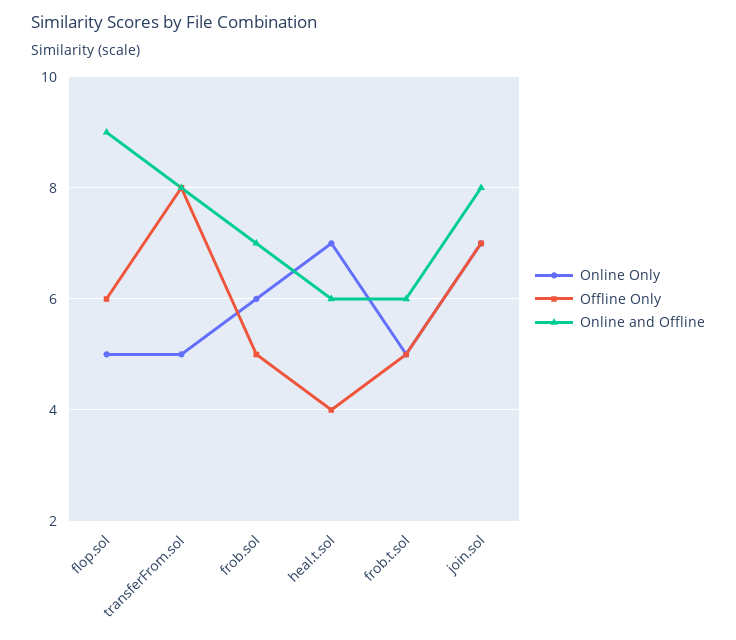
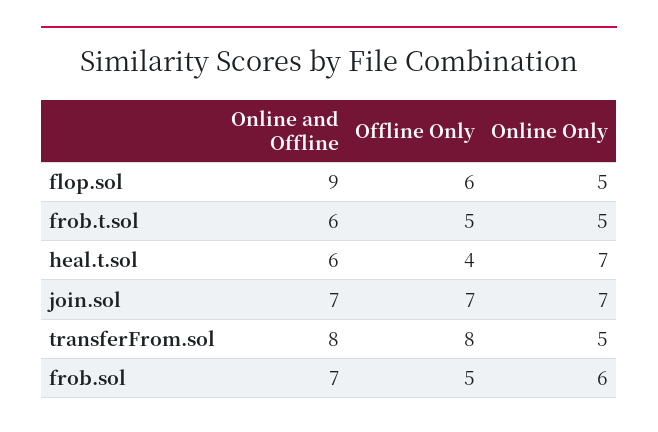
  {
    "Online Only": {
      "flop.sol": 5,
      "transferFrom.sol": 5,
      "frob.sol": 6,
      "heal.t.sol": 7,
      "frob.t.sol": 5,
      "join.sol": 7
    },
    "Offline Only": {
      "flop.sol": 6,
      "transferFrom.sol": 8,
      "frob.sol": 5,
      "heal.t.sol": 4,
      "frob.t.sol": 5,
      "join.sol": 7
    },
    "Online and Offline": {
      "flop.sol": 9,
      "transferFrom.sol": 8,
      "frob.sol": 7,
      "heal.t.sol": 6,
      "frob.t.sol": 6,
-     "join.sol": 8
+     "join.sol": 7
    }
  }

